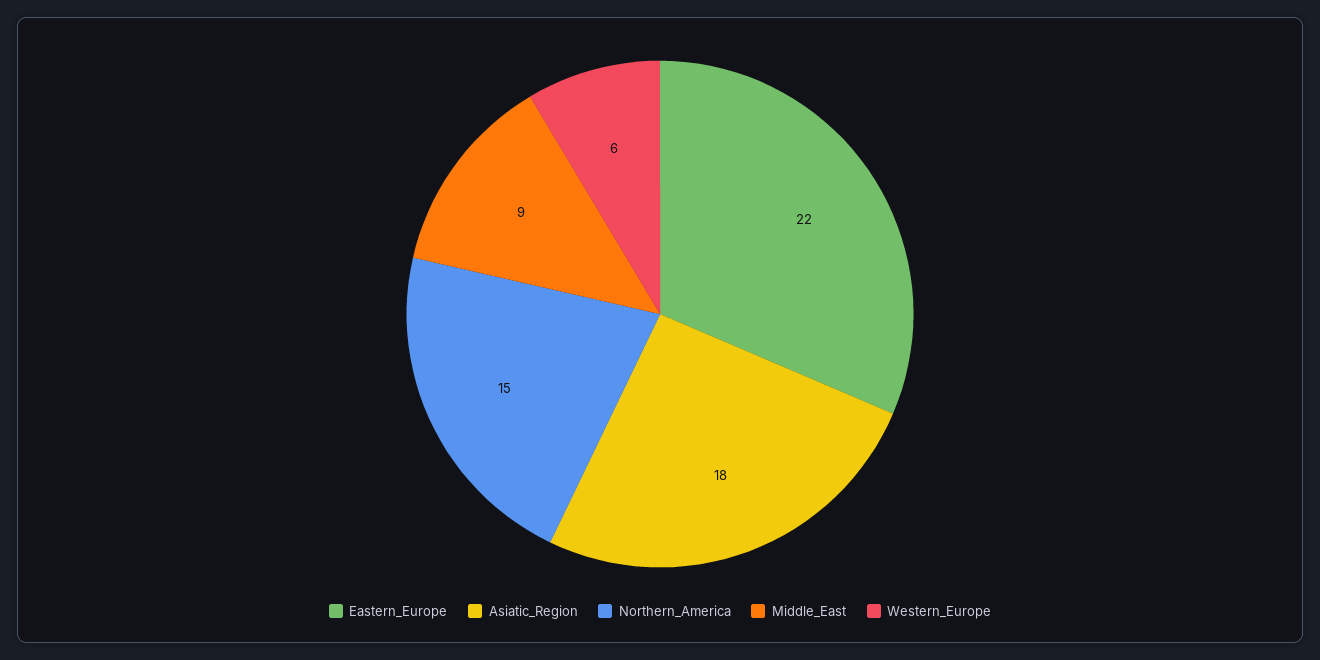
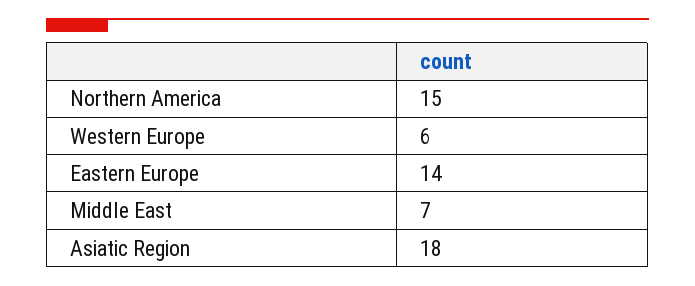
  {
-   "Eastern_Europe": 22,
+   "Eastern_Europe": 14,
    "Asiatic_Region": 18,
    "Northern_America": 15,
-   "Middle_East": 9,
+   "Middle_East": 7,
    "Western_Europe": 6
  }

